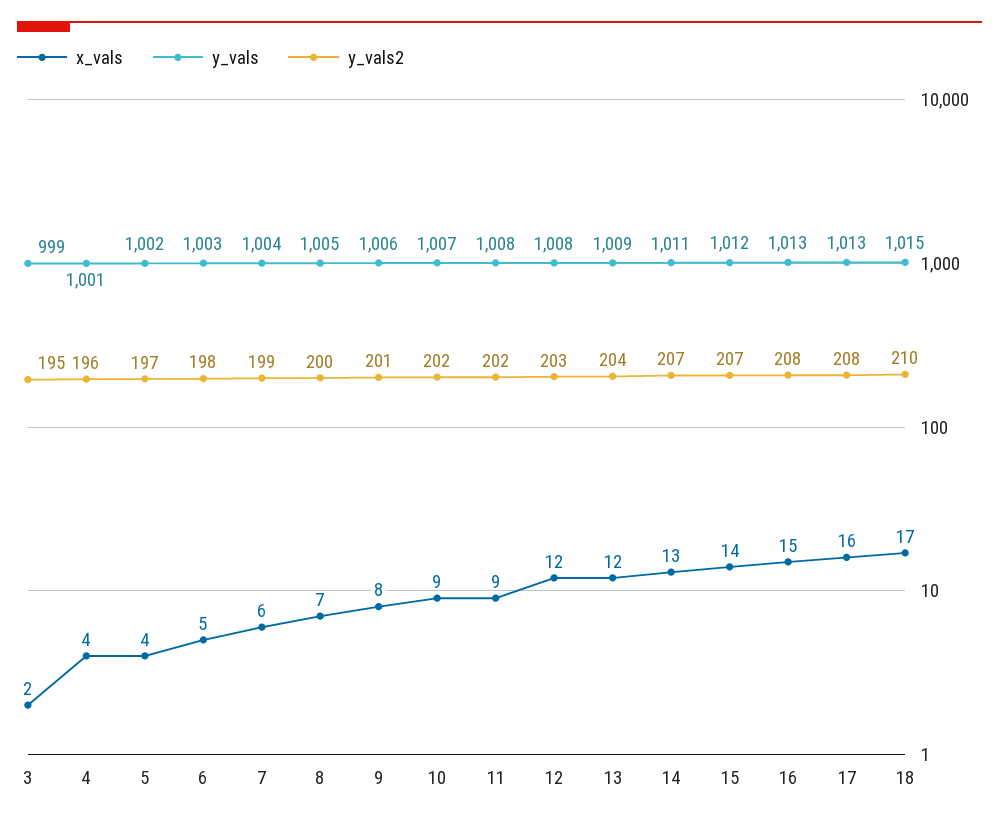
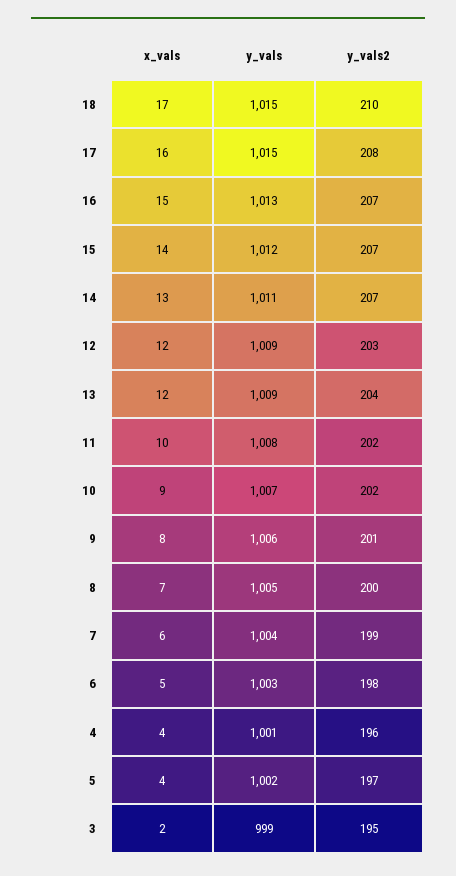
  {
    "x_vals": {
      "3": 2,
      "4": 4,
      "5": 4,
      "6": 5,
      "7": 6,
      "8": 7,
      "9": 8,
      "10": 9,
-     "11": 9,
+     "11": 10,
      "12": 12,
      "13": 12,
      "14": 13,
      "15": 14,
      "16": 15,
      "17": 16,
      "18": 17
    },
    "y_vals": {
      "3": 999,
      "4": 1001,
      "5": 1002,
      "6": 1003,
      "7": 1004,
      "8": 1005,
      "9": 1006,
      "10": 1007,
      "11": 1008,
-     "12": 1008,
+     "12": 1009,
      "13": 1009,
      "14": 1011,
      "15": 1012,
      "16": 1013,
-     "17": 1013,
+     "17": 1015,
      "18": 1015
    },
    "y_vals2": {
      "3": 195,
      "4": 196,
      "5": 197,
      "6": 198,
      "7": 199,
      "8": 200,
      "9": 201,
      "10": 202,
      "11": 202,
      "12": 203,
      "13": 204,
      "14": 207,
      "15": 207,
-     "16": 208,
+     "16": 207,
      "17": 208,
      "18": 210
    }
  }

